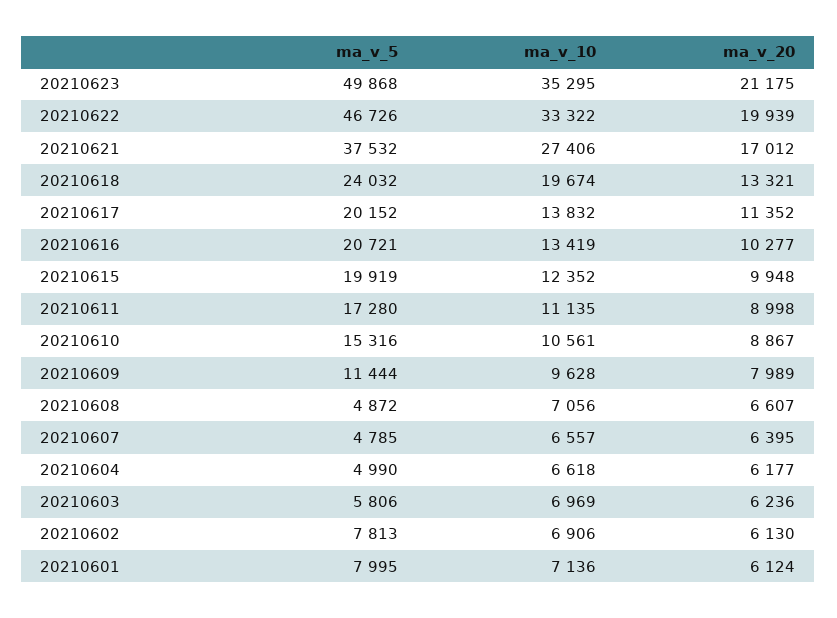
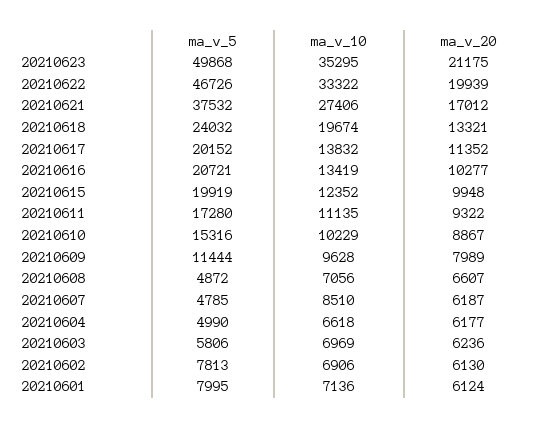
  {
    "ma_v_5": {
      "20210623": 49868,
      "20210622": 46726,
      "20210621": 37532,
      "20210618": 24032,
      "20210617": 20152,
      "20210616": 20721,
      "20210615": 19919,
      "20210611": 17280,
      "20210610": 15316,
      "20210609": 11444,
      "20210608": 4872,
      "20210607": 4785,
      "20210604": 4990,
      "20210603": 5806,
      "20210602": 7813,
      "20210601": 7995
    },
    "ma_v_10": {
      "20210623": 35295,
      "20210622": 33322,
      "20210621": 27406,
      "20210618": 19674,
      "20210617": 13832,
      "20210616": 13419,
      "20210615": 12352,
      "20210611": 11135,
-     "20210610": 10561,
+     "20210610": 10229,
      "20210609": 9628,
      "20210608": 7056,
-     "20210607": 6557,
+     "20210607": 8510,
      "20210604": 6618,
      "20210603": 6969,
      "20210602": 6906,
      "20210601": 7136
    },
    "ma_v_20": {
      "20210623": 21175,
      "20210622": 19939,
      "20210621": 17012,
      "20210618": 13321,
      "20210617": 11352,
      "20210616": 10277,
      "20210615": 9948,
-     "20210611": 8998,
+     "20210611": 9322,
      "20210610": 8867,
      "20210609": 7989,
      "20210608": 6607,
-     "20210607": 6395,
+     "20210607": 6187,
      "20210604": 6177,
      "20210603": 6236,
      "20210602": 6130,
      "20210601": 6124
    }
  }

